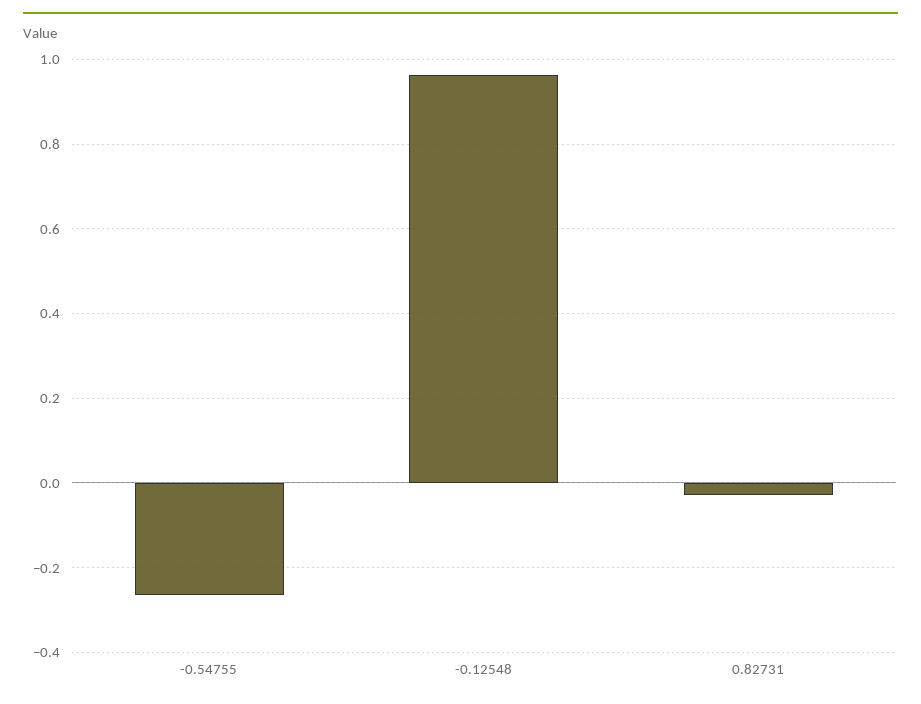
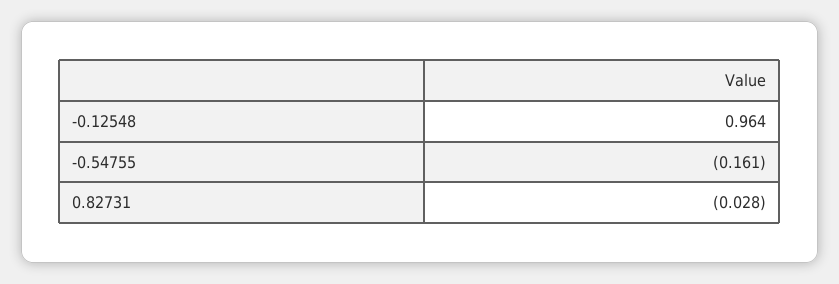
  {
-   "-0.54755": -0.26,
+   "-0.54755": -0.161,
    "-0.12548": 0.964,
    "0.82731": -0.028
  }

